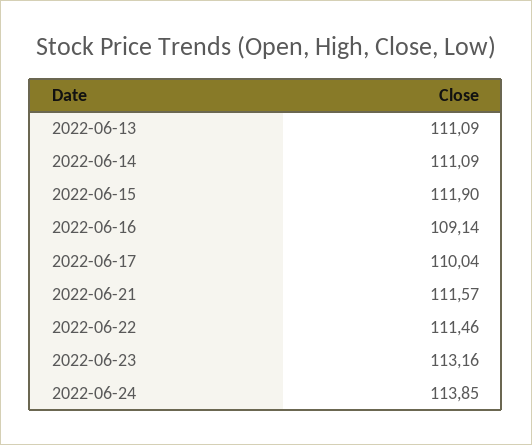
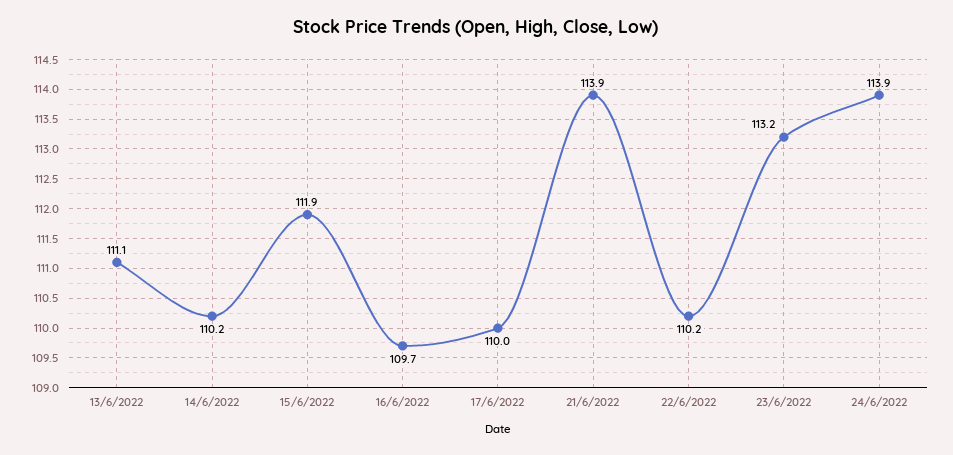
  {
    "2022-06-13": 111.09,
-   "2022-06-14": 111.09,
+   "2022-06-14": 110.2,
    "2022-06-15": 111.9,
-   "2022-06-16": 109.14,
+   "2022-06-16": 109.7,
    "2022-06-17": 110.04,
-   "2022-06-21": 111.57,
+   "2022-06-21": 113.9,
-   "2022-06-22": 111.46,
+   "2022-06-22": 110.2,
    "2022-06-23": 113.16,
    "2022-06-24": 113.85
  }

